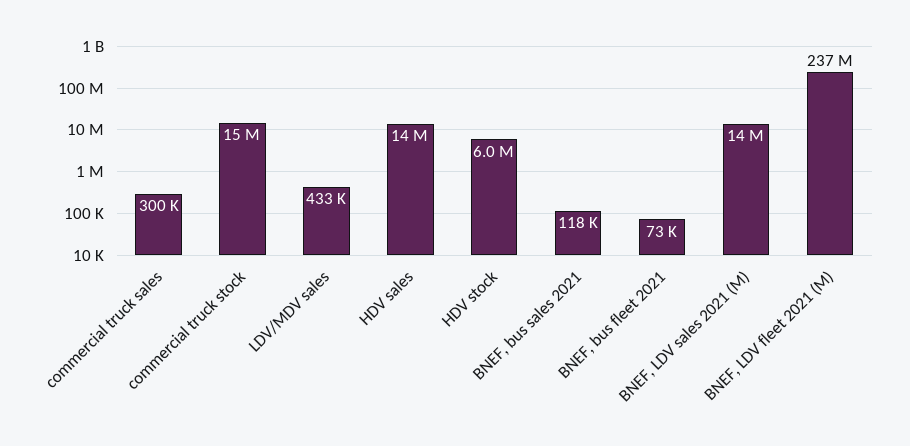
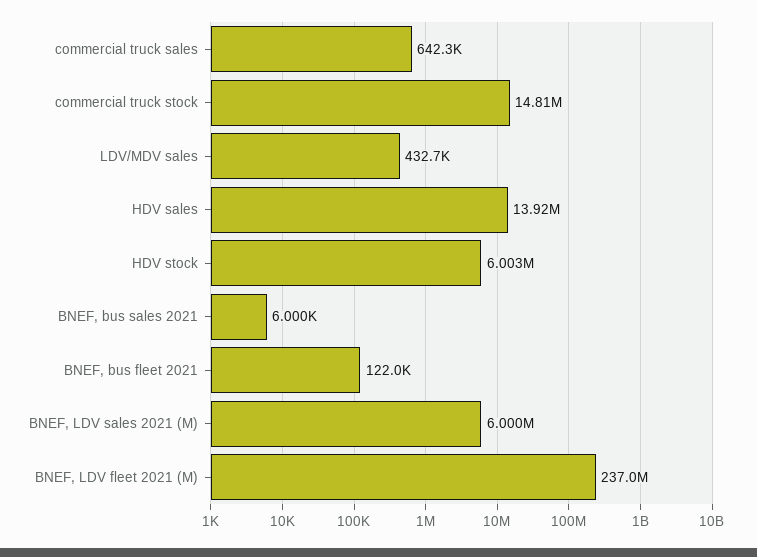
  {
-   "commercial truck sales": 300000,
+   "commercial truck sales": 642300,
    "commercial truck stock": 14810000,
    "LDV/MDV sales": 432700,
    "HDV sales": 13920000,
    "HDV stock": 6003000,
-   "BNEF, bus sales 2021": 118000,
+   "BNEF, bus sales 2021": 6000,
-   "BNEF, bus fleet 2021": 73000,
+   "BNEF, bus fleet 2021": 122000,
-   "BNEF, LDV sales 2021 (M)": 14000000,
+   "BNEF, LDV sales 2021 (M)": 6000000,
    "BNEF, LDV fleet 2021 (M)": 237000000
  }

